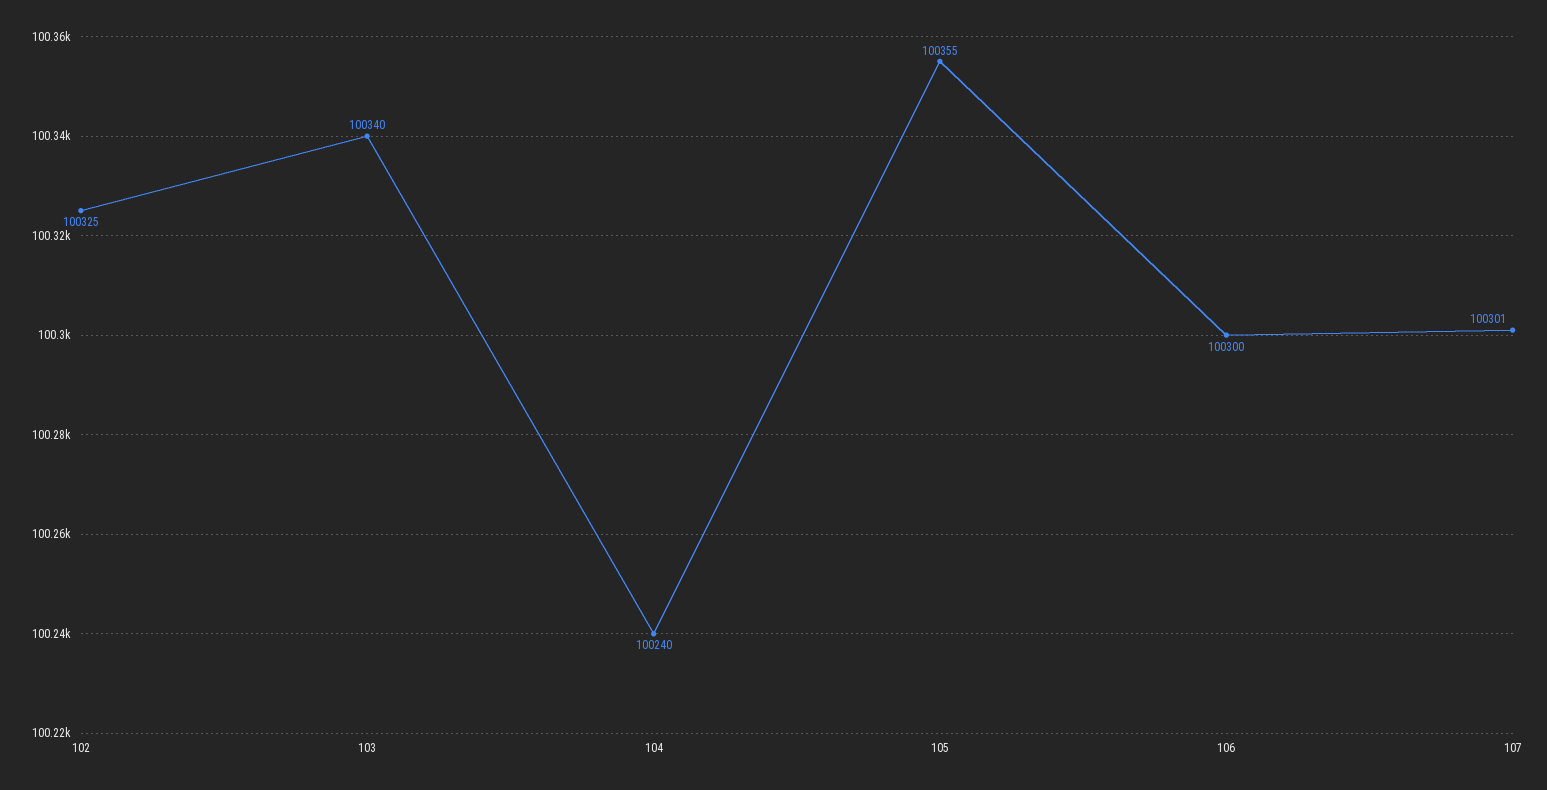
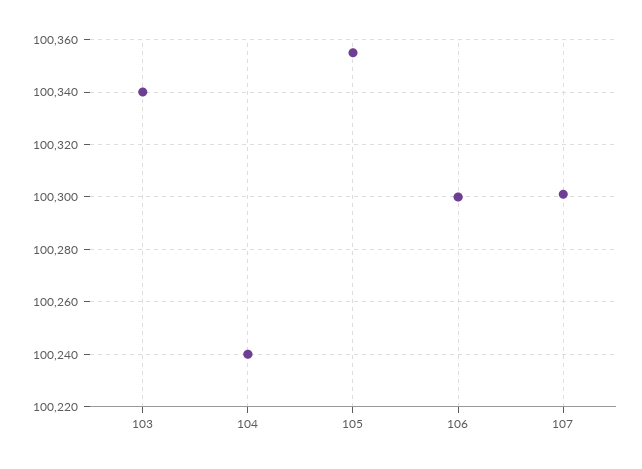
  {
-   "102": 100325,
    "103": 100340,
    "104": 100240,
    "105": 100355,
    "106": 100300,
    "107": 100301
  }

